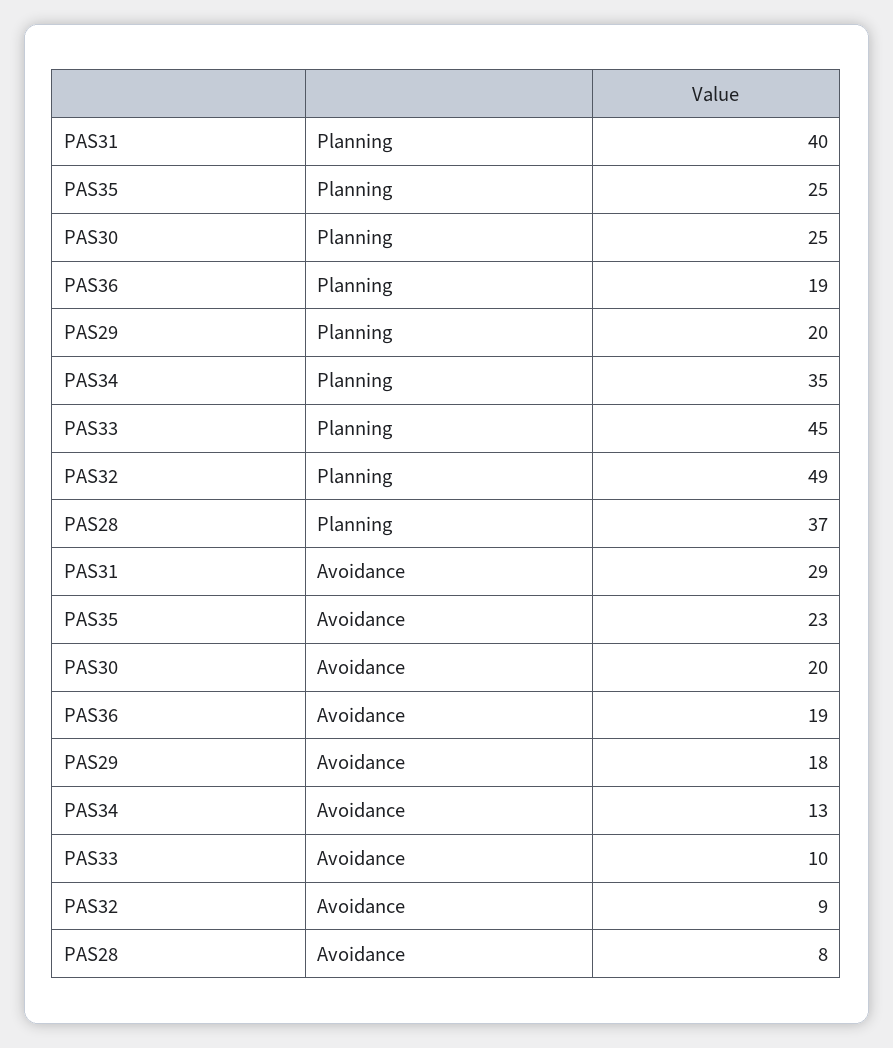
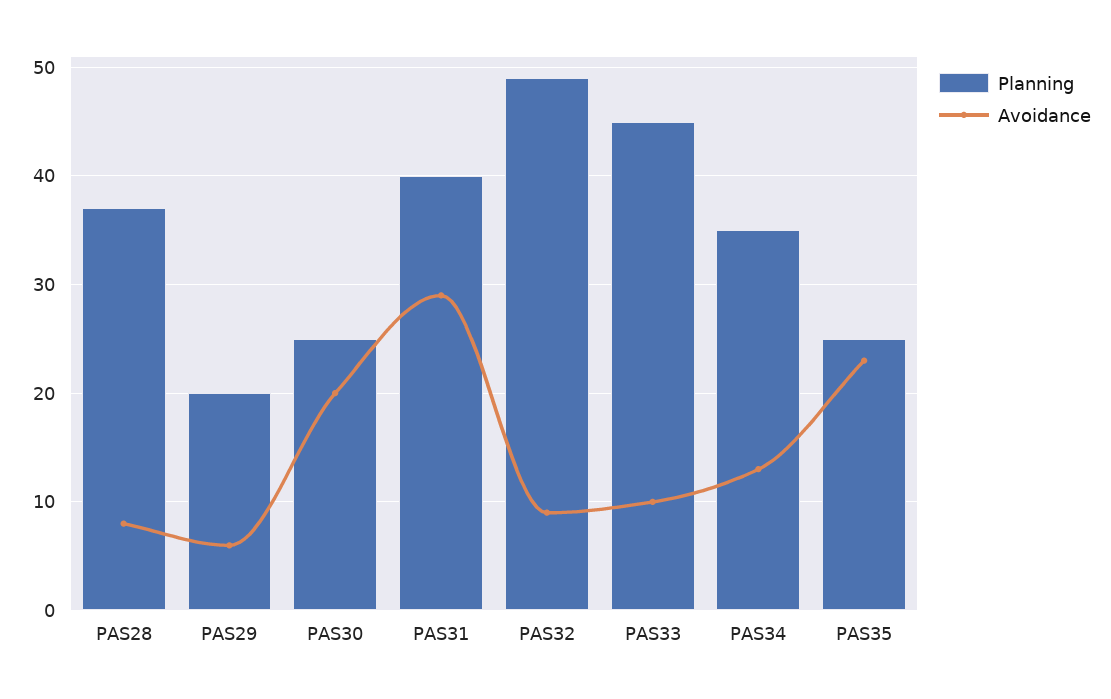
  {
    "Planning": {
      "PAS31": 40,
      "PAS35": 25,
      "PAS30": 25,
-     "PAS36": 19,
      "PAS29": 20,
      "PAS34": 35,
      "PAS33": 45,
      "PAS32": 49,
      "PAS28": 37
    },
    "Avoidance": {
      "PAS31": 29,
      "PAS35": 23,
      "PAS30": 20,
-     "PAS36": 19,
-     "PAS29": 18,
+     "PAS29": 6,
      "PAS34": 13,
      "PAS33": 10,
      "PAS32": 9,
      "PAS28": 8
    }
  }

